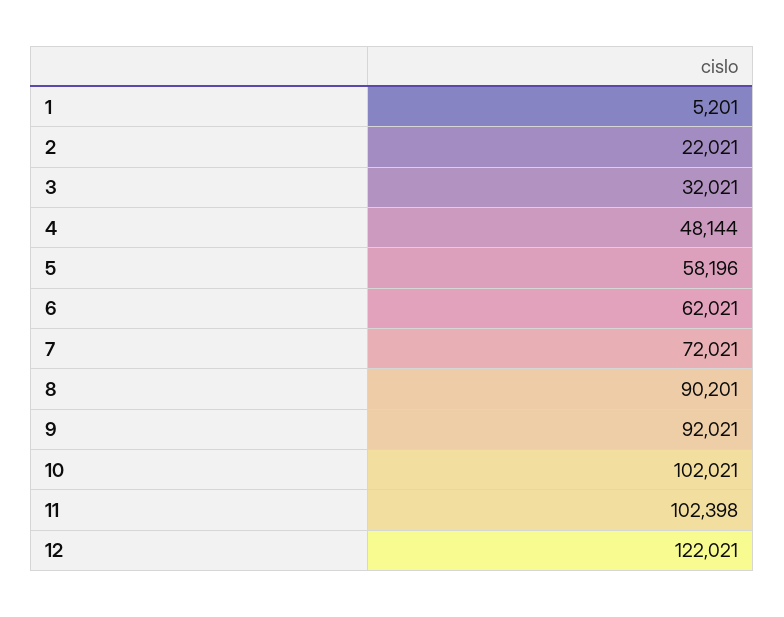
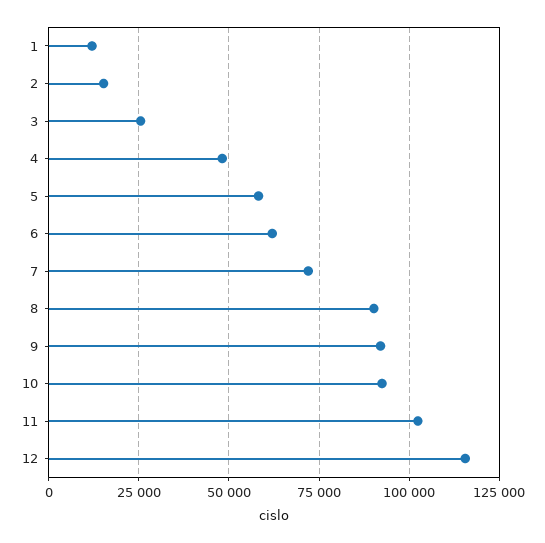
  {
-   "1": 5201,
+   "1": 12500,
-   "2": 22021,
+   "2": 15000,
-   "3": 32021,
+   "3": 25000,
    "4": 48144,
    "5": 58196,
    "6": 62021,
    "7": 72021,
    "8": 90201,
    "9": 92021,
-   "10": 102021,
+   "10": 92500,
    "11": 102398,
-   "12": 122021
+   "12": 115000
  }

